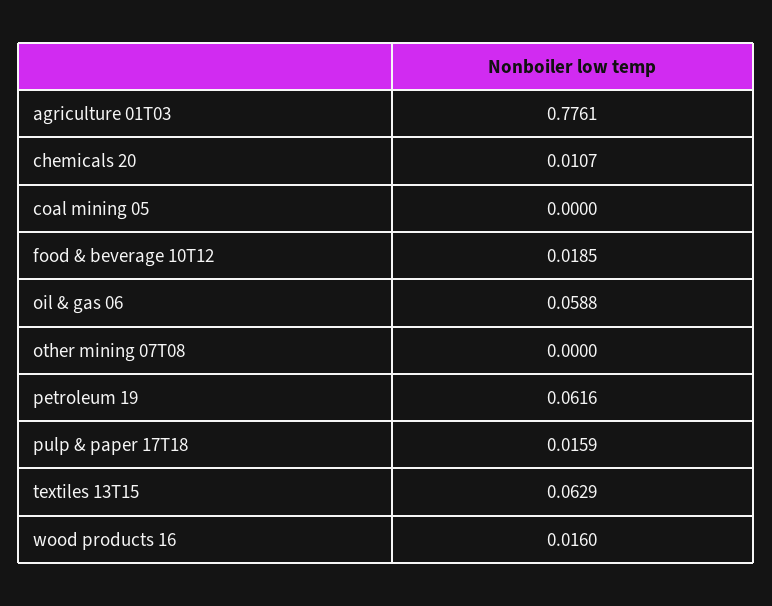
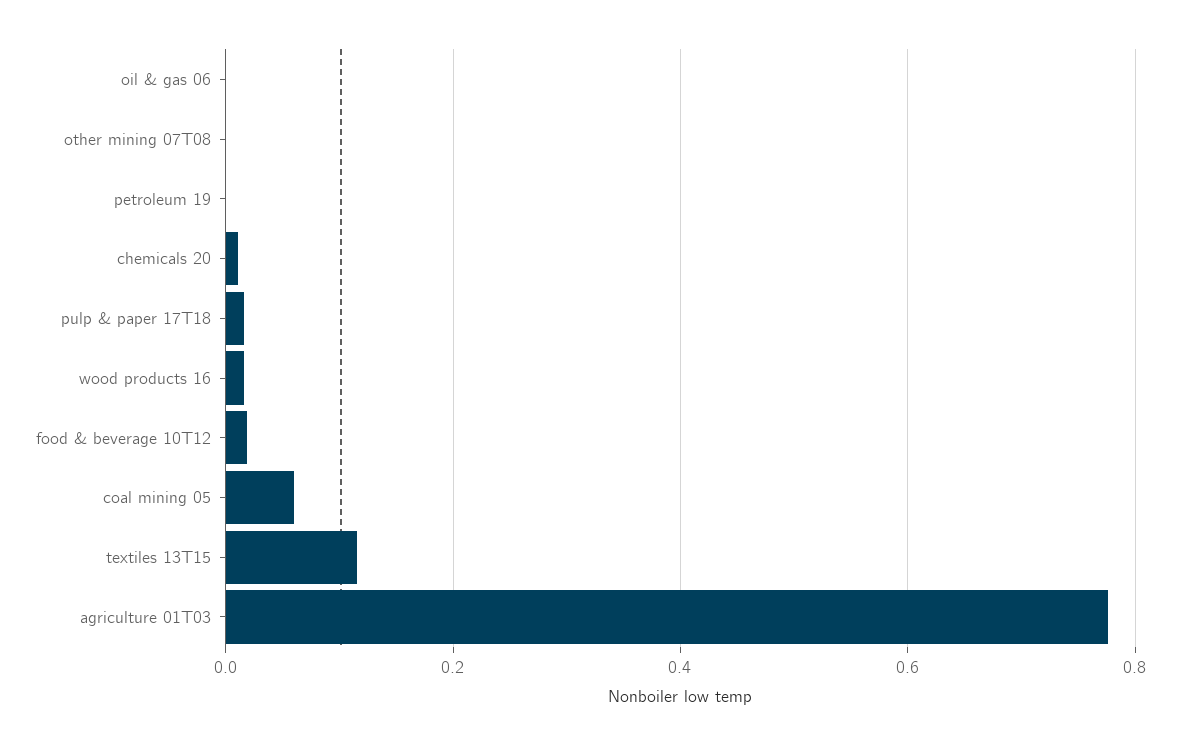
  {
    "agriculture 01T03": 0.7761,
    "chemicals 20": 0.0107,
-   "coal mining 05": 0,
+   "coal mining 05": 0.06,
    "food & beverage 10T12": 0.0185,
-   "oil & gas 06": 0.0588,
+   "oil & gas 06": 0,
    "other mining 07T08": 0,
-   "petroleum 19": 0.0616,
+   "petroleum 19": 0,
    "pulp & paper 17T18": 0.0159,
-   "textiles 13T15": 0.0629,
+   "textiles 13T15": 0.12,
    "wood products 16": 0.016
  }

